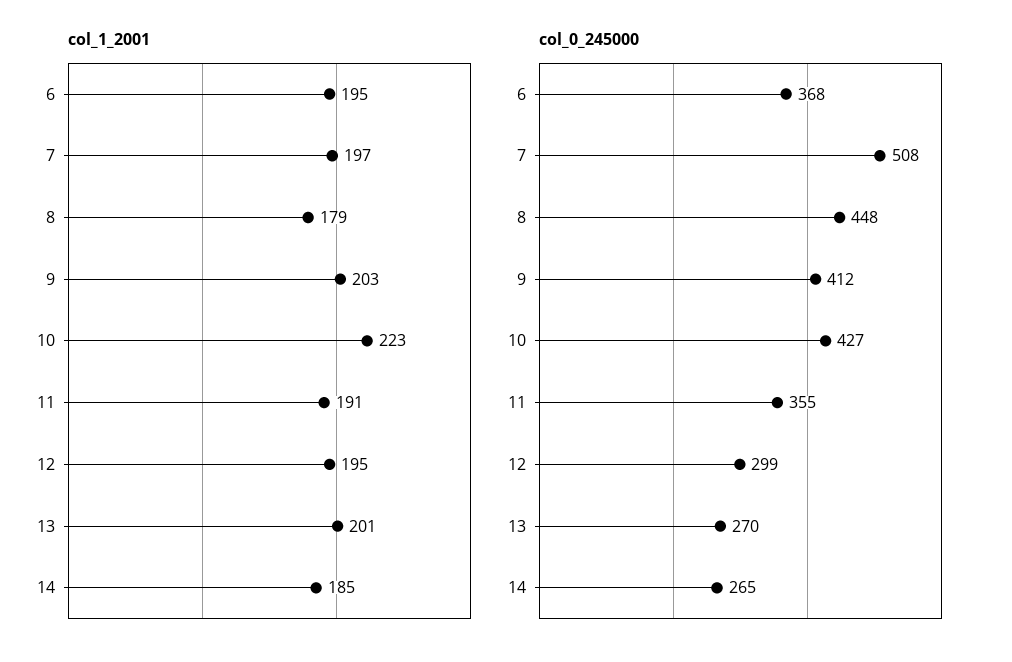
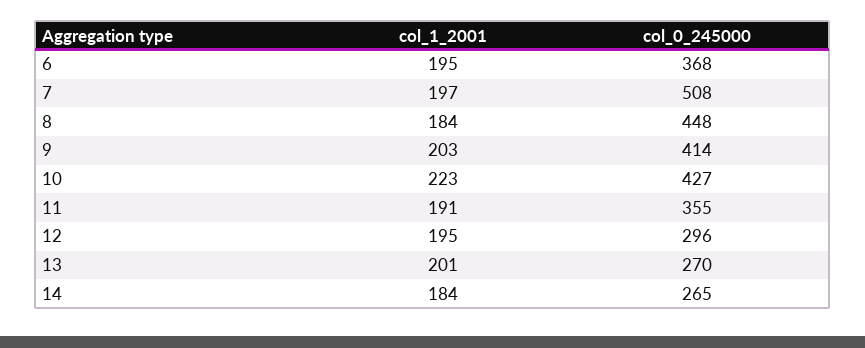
  {
    "col_1_2001": {
      "6": 195,
      "7": 197,
-     "8": 179,
+     "8": 184,
      "9": 203,
      "10": 223,
      "11": 191,
      "12": 195,
      "13": 201,
-     "14": 185
+     "14": 184
    },
    "col_0_245000": {
      "6": 368,
      "7": 508,
      "8": 448,
-     "9": 412,
+     "9": 414,
      "10": 427,
      "11": 355,
-     "12": 299,
+     "12": 296,
      "13": 270,
      "14": 265
    }
  }

